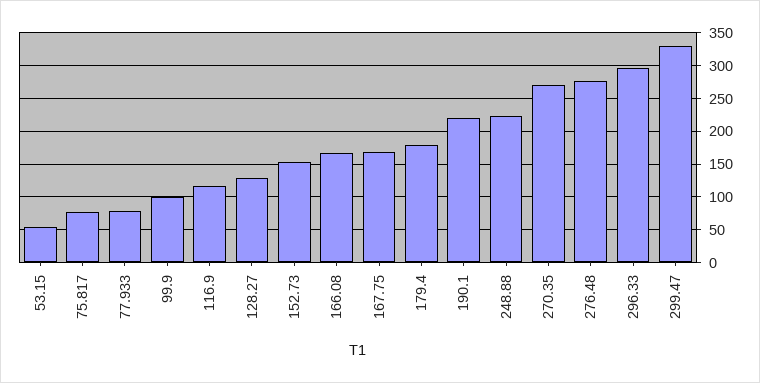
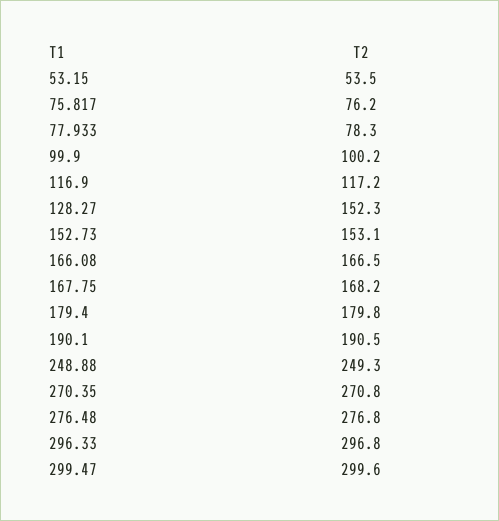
  {
    "53.15": 53.5,
    "75.817": 76.2,
    "77.933": 78.3,
    "99.9": 100.2,
    "116.9": 117.2,
-   "128.27": 130,
+   "128.27": 152.3,
    "152.73": 153.1,
    "166.08": 166.5,
    "167.75": 168.2,
    "179.4": 179.8,
-   "190.1": 220,
+   "190.1": 190.5,
-   "248.88": 220,
+   "248.88": 249.3,
    "270.35": 270.8,
    "276.48": 276.8,
    "296.33": 296.8,
-   "299.47": 330
+   "299.47": 299.6
  }

